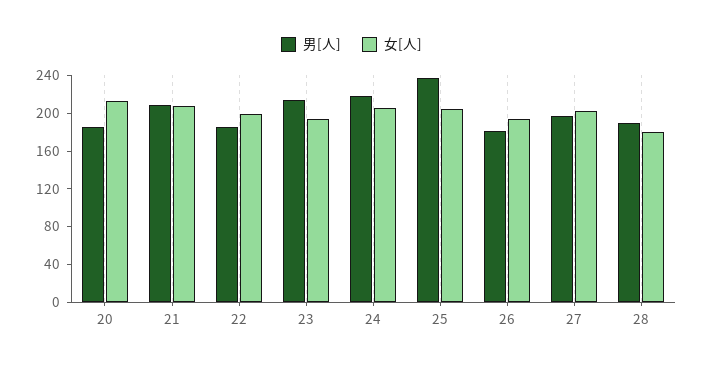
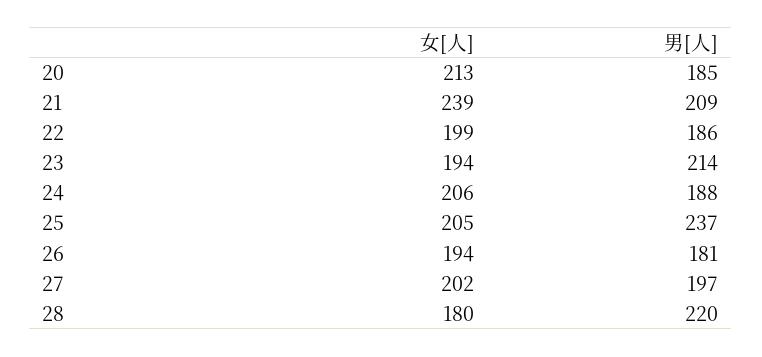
  {
    "男[人]": {
      "20": 185,
      "21": 209,
      "22": 186,
      "23": 214,
-     "24": 220,
+     "24": 188,
      "25": 237,
      "26": 181,
      "27": 197,
-     "28": 190
+     "28": 220
    },
    "女[人]": {
      "20": 213,
-     "21": 210,
+     "21": 239,
      "22": 199,
      "23": 194,
      "24": 206,
      "25": 205,
      "26": 194,
      "27": 202,
      "28": 180
    }
  }

